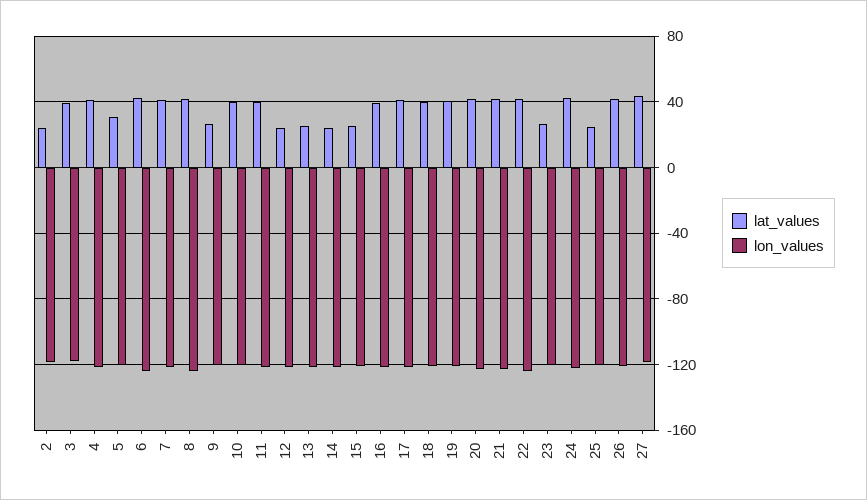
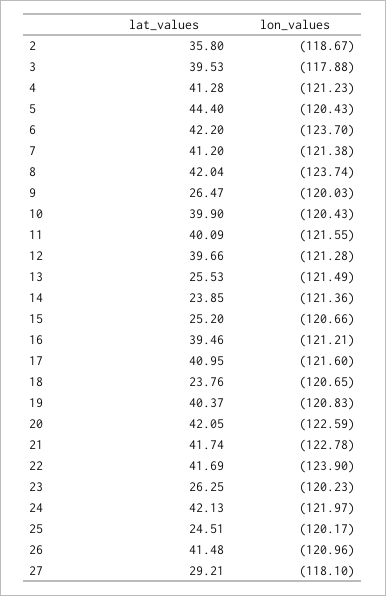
  {
    "lat_values": {
-     "2": 25,
+     "2": 35.8,
      "3": 39.53,
      "4": 41.28,
-     "5": 30,
+     "5": 44.4,
      "6": 42.2,
      "7": 41.2,
      "8": 42.04,
      "9": 26.47,
      "10": 39.9,
      "11": 40.09,
-     "12": 25,
+     "12": 39.66,
      "13": 25.53,
      "14": 23.85,
      "15": 25.2,
      "16": 39.46,
      "17": 40.95,
-     "18": 40,
+     "18": 23.76,
      "19": 40.37,
      "20": 42.05,
      "21": 41.74,
      "22": 41.69,
      "23": 26.25,
      "24": 42.13,
      "25": 24.51,
      "26": 41.48,
-     "27": 45
+     "27": 29.21
    },
    "lon_values": {
      "2": -118.67,
      "3": -117.88,
      "4": -121.23,
      "5": -120.43,
      "6": -123.7,
      "7": -121.38,
      "8": -123.74,
      "9": -120.03,
      "10": -120.43,
      "11": -121.55,
      "12": -121.28,
      "13": -121.49,
      "14": -121.36,
      "15": -120.66,
      "16": -121.21,
      "17": -121.6,
      "18": -120.65,
      "19": -120.83,
      "20": -122.59,
      "21": -122.78,
      "22": -123.9,
      "23": -120.23,
      "24": -121.97,
      "25": -120.17,
      "26": -120.96,
      "27": -118.1
    }
  }

